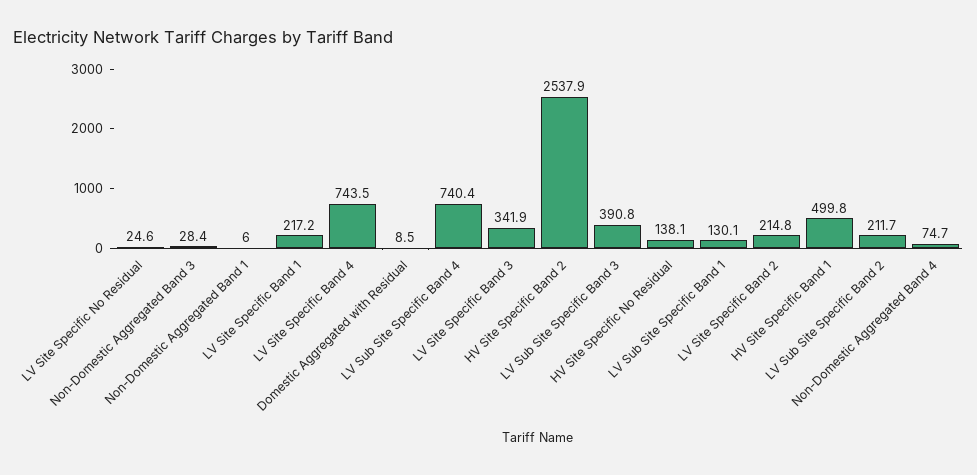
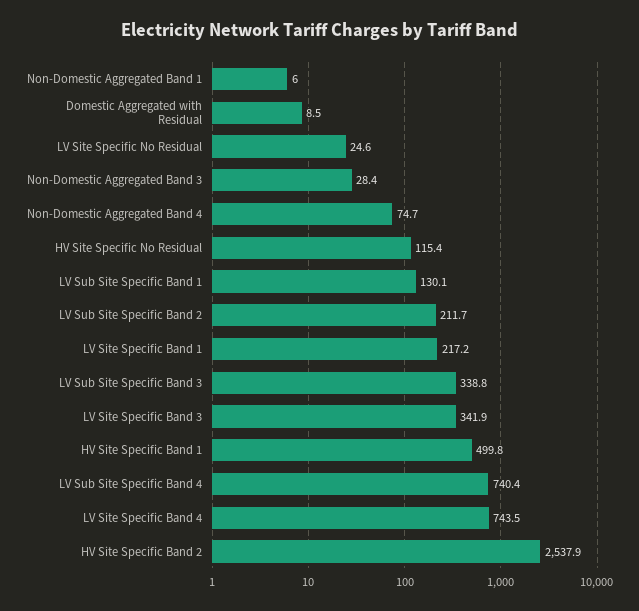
  {
    "LV Site Specific No Residual": 24.6,
    "Non-Domestic Aggregated Band 3": 28.4,
    "Non-Domestic Aggregated Band 1": 6,
    "LV Site Specific Band 1": 217.2,
    "LV Site Specific Band 4": 743.5,
    "Domestic Aggregated with Residual": 8.5,
    "LV Sub Site Specific Band 4": 740.4,
    "LV Site Specific Band 3": 341.9,
    "HV Site Specific Band 2": 2537.9,
-   "LV Sub Site Specific Band 3": 390.8,
+   "LV Sub Site Specific Band 3": 338.8,
-   "HV Site Specific No Residual": 138.1,
+   "HV Site Specific No Residual": 115.4,
    "LV Sub Site Specific Band 1": 130.1,
-   "LV Site Specific Band 2": 214.8,
    "HV Site Specific Band 1": 499.8,
    "LV Sub Site Specific Band 2": 211.7,
    "Non-Domestic Aggregated Band 4": 74.7
  }

